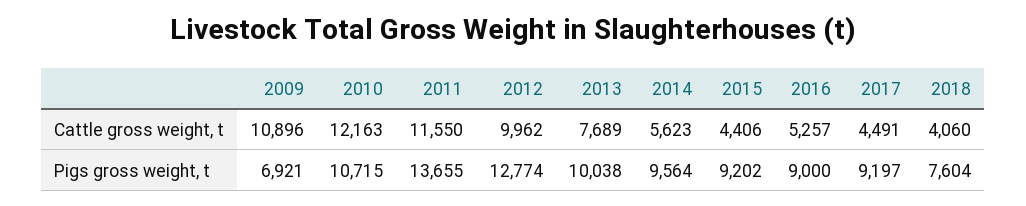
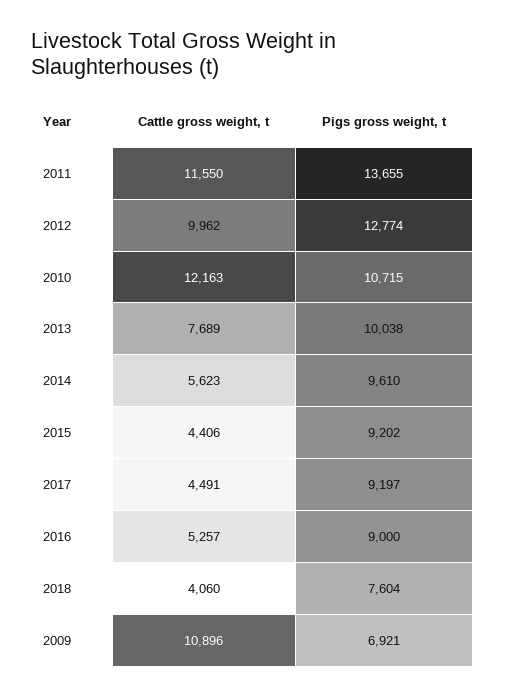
  {
    "2009": {
      "Cattle gross weight, t": 10896,
      "Pigs gross weight, t": 6921
    },
    "2010": {
      "Cattle gross weight, t": 12163,
      "Pigs gross weight, t": 10715
    },
    "2011": {
      "Cattle gross weight, t": 11550,
      "Pigs gross weight, t": 13655
    },
    "2012": {
      "Cattle gross weight, t": 9962,
      "Pigs gross weight, t": 12774
    },
    "2013": {
      "Cattle gross weight, t": 7689,
      "Pigs gross weight, t": 10038
    },
    "2014": {
      "Cattle gross weight, t": 5623,
-     "Pigs gross weight, t": 9564
+     "Pigs gross weight, t": 9610
    },
    "2015": {
      "Cattle gross weight, t": 4406,
      "Pigs gross weight, t": 9202
    },
    "2016": {
      "Cattle gross weight, t": 5257,
      "Pigs gross weight, t": 9000
    },
    "2017": {
      "Cattle gross weight, t": 4491,
      "Pigs gross weight, t": 9197
    },
    "2018": {
      "Cattle gross weight, t": 4060,
      "Pigs gross weight, t": 7604
    }
  }

